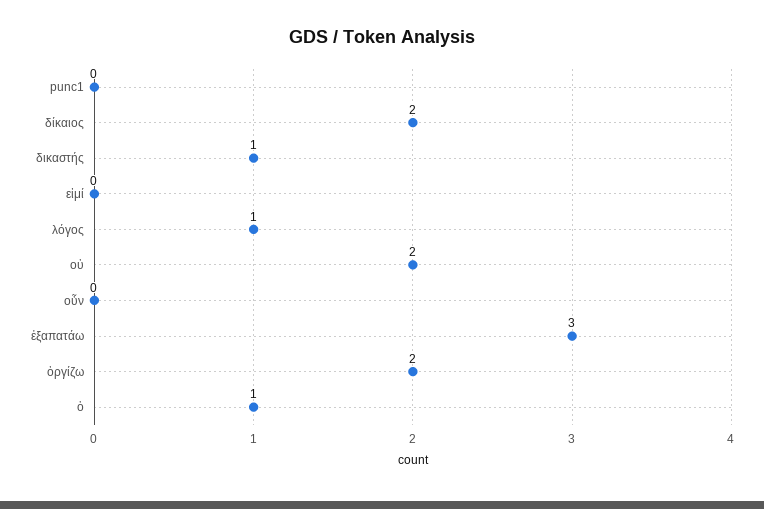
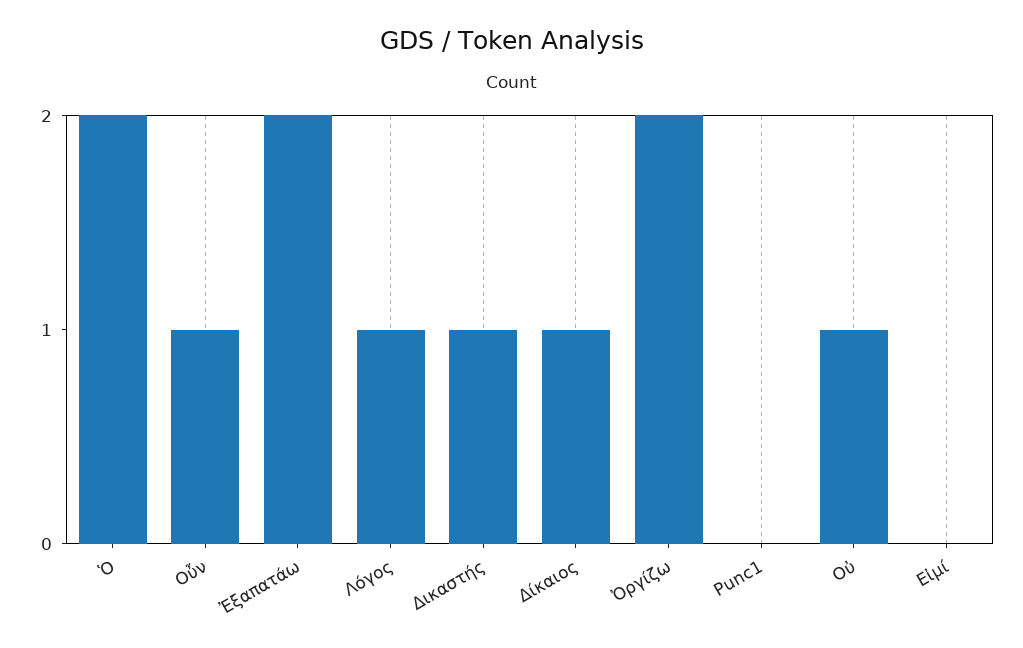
  {
    "punc1": 0,
-   "δίκαιος": 2,
+   "δίκαιος": 1,
    "δικαστής": 1,
    "εἰμί": 0,
    "λόγος": 1,
-   "οὐ": 2,
+   "οὐ": 1,
-   "οὖν": 0,
+   "οὖν": 1,
-   "ἐξαπατάω": 3,
+   "ἐξαπατάω": 2,
    "ὀργίζω": 2,
-   "ὁ": 1
+   "ὁ": 2
  }

